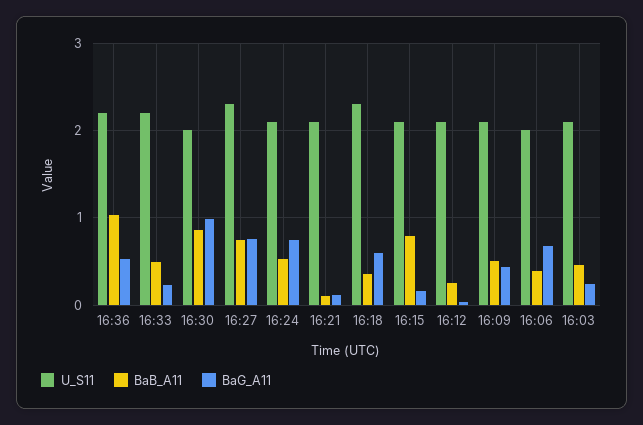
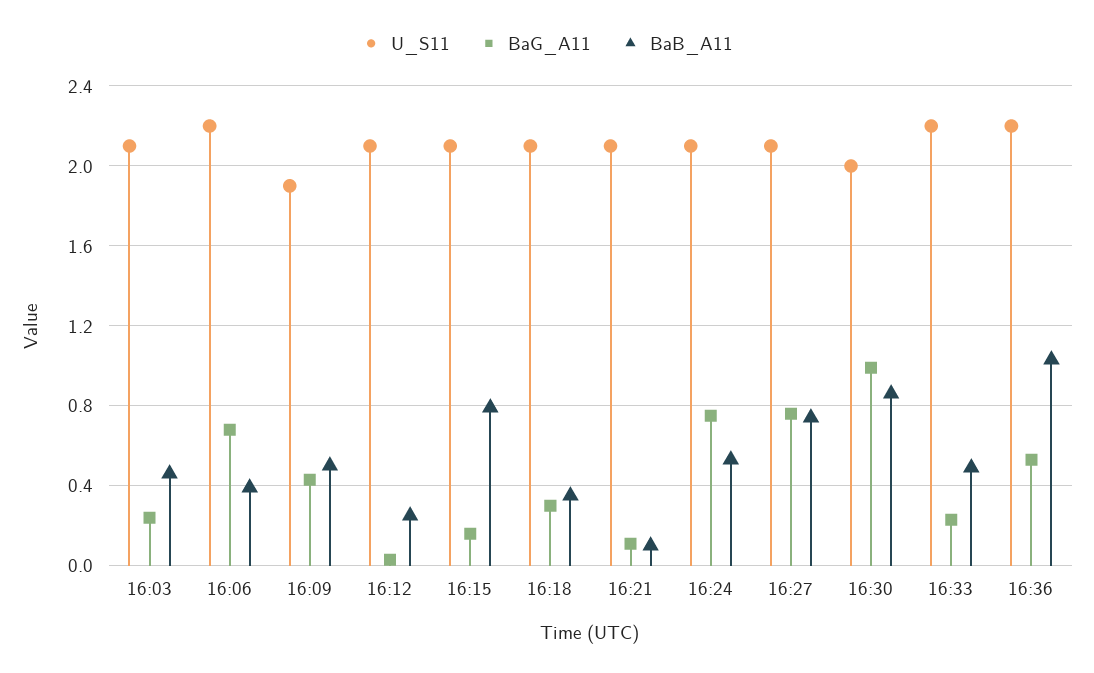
  {
    "U_S11": {
      "16:36": 2.2,
      "16:33": 2.2,
      "16:30": 2,
-     "16:27": 2.3,
+     "16:27": 2.1,
      "16:24": 2.1,
      "16:21": 2.1,
-     "16:18": 2.3,
+     "16:18": 2.1,
      "16:15": 2.1,
      "16:12": 2.1,
-     "16:09": 2.1,
+     "16:09": 1.9,
-     "16:06": 2,
+     "16:06": 2.2,
      "16:03": 2.1
    },
    "BaB_A11": {
      "16:36": 1.05,
      "16:33": 0.5,
      "16:30": 0.85,
      "16:27": 0.75,
      "16:24": 0.55,
      "16:21": 0.1,
      "16:18": 0.35,
      "16:15": 0.8,
      "16:12": 0.25,
      "16:09": 0.5,
      "16:06": 0.4,
      "16:03": 0.45
    },
    "BaG_A11": {
      "16:36": 0.55,
      "16:33": 0.25,
      "16:30": 1,
      "16:27": 0.75,
      "16:24": 0.75,
      "16:21": 0.1,
-     "16:18": 0.6,
+     "16:18": 0.3,
      "16:15": 0.15,
      "16:12": 0.05,
      "16:09": 0.45,
      "16:06": 0.7,
      "16:03": 0.25
    }
  }

